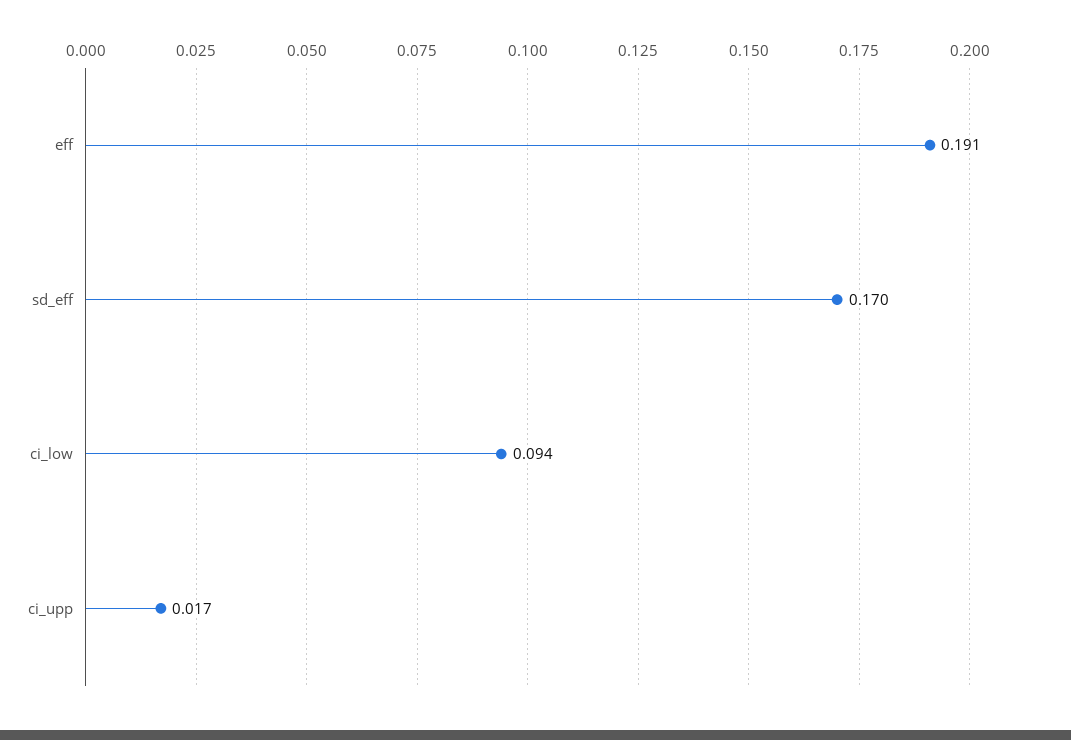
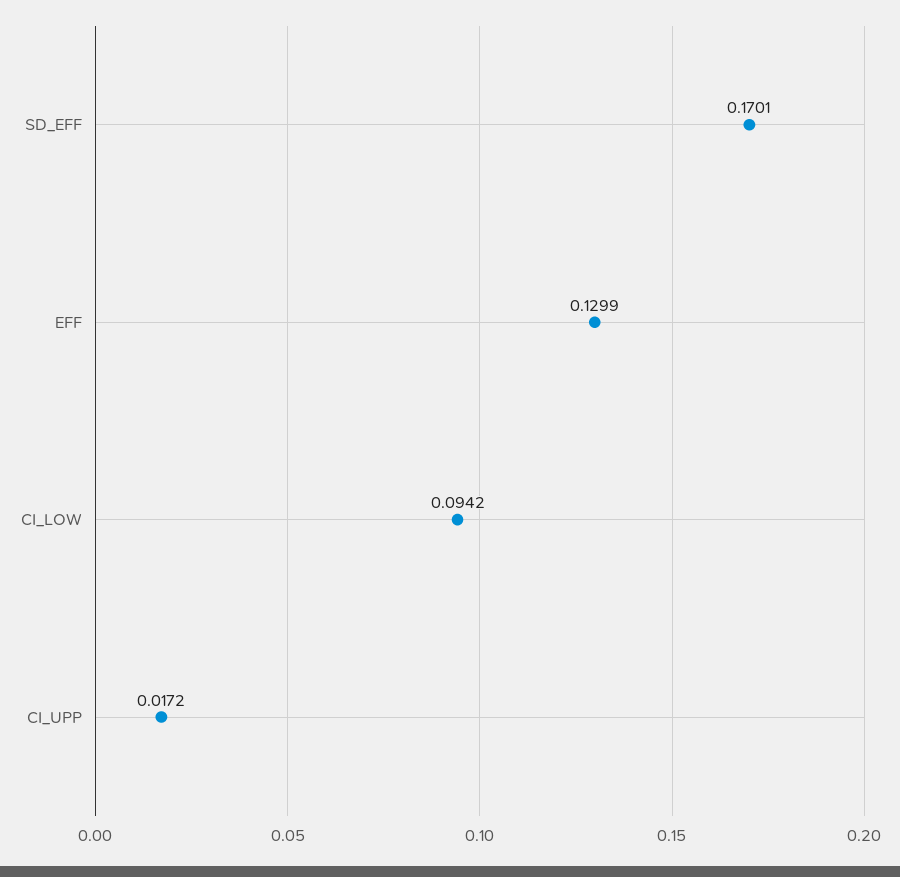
  {
-   "eff": 0.191,
+   "eff": 0.1299,
    "sd_eff": 0.1701,
    "ci_low": 0.0942,
    "ci_upp": 0.0172
  }

